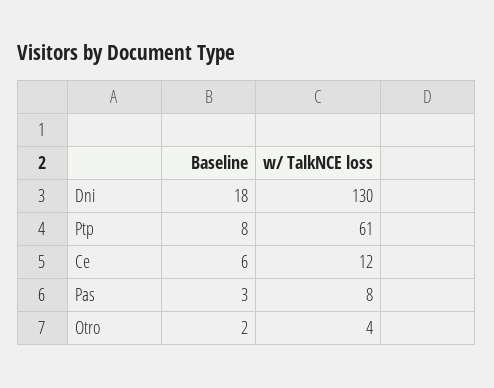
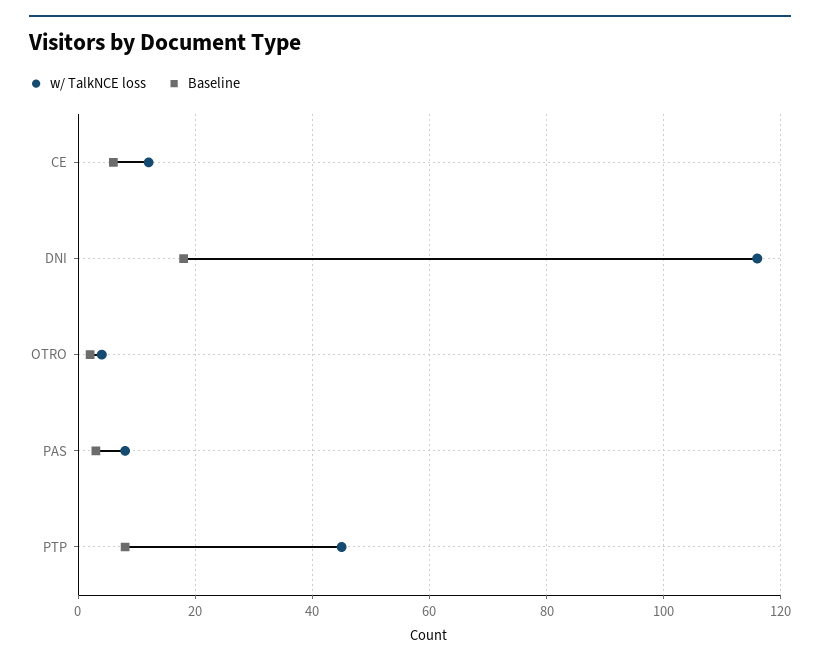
  {
    "Baseline": {
      "Dni": 18,
      "Ptp": 8,
      "Ce": 6,
      "Pas": 3,
      "Otro": 2
    },
    "w/ TalkNCE loss": {
-     "Dni": 130,
+     "Dni": 115,
-     "Ptp": 61,
+     "Ptp": 45,
      "Ce": 12,
      "Pas": 8,
      "Otro": 4
    }
  }

